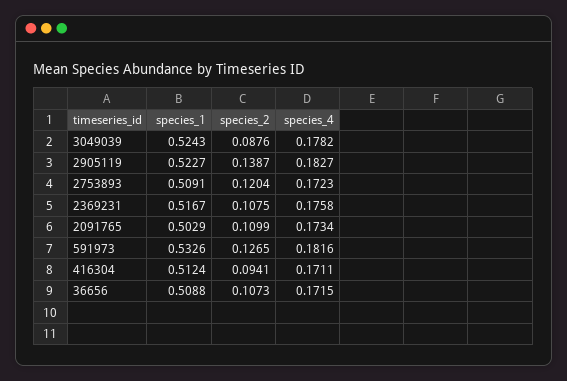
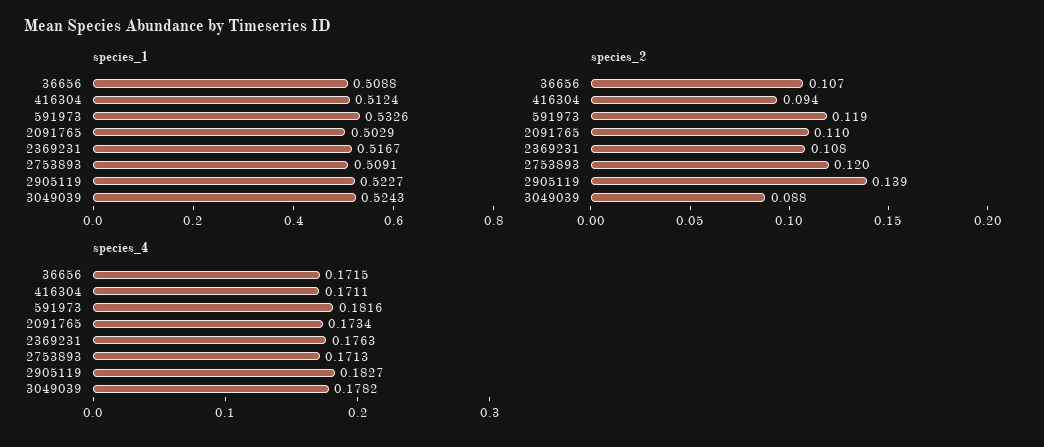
  {
    "species_1": {
      "3049039": 0.5243,
      "2905119": 0.5227,
      "2753893": 0.5091,
      "2369231": 0.5167,
      "2091765": 0.5029,
      "591973": 0.5326,
      "416304": 0.5124,
      "36656": 0.5088
    },
    "species_2": {
      "3049039": 0.0876,
      "2905119": 0.1387,
      "2753893": 0.1204,
      "2369231": 0.1075,
      "2091765": 0.1099,
-     "591973": 0.1265,
+     "591973": 0.119,
      "416304": 0.0941,
      "36656": 0.1073
    },
    "species_4": {
      "3049039": 0.1782,
      "2905119": 0.1827,
-     "2753893": 0.1723,
+     "2753893": 0.1713,
-     "2369231": 0.1758,
+     "2369231": 0.1763,
      "2091765": 0.1734,
      "591973": 0.1816,
      "416304": 0.1711,
      "36656": 0.1715
    }
  }

